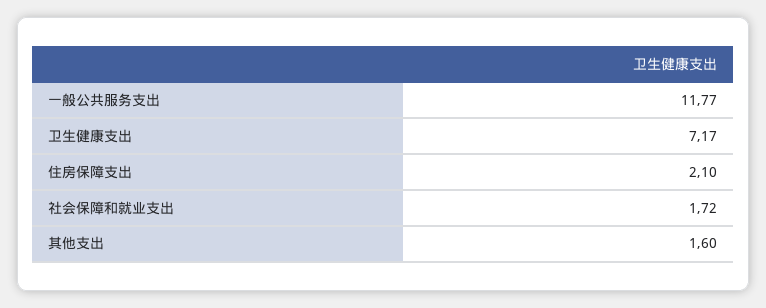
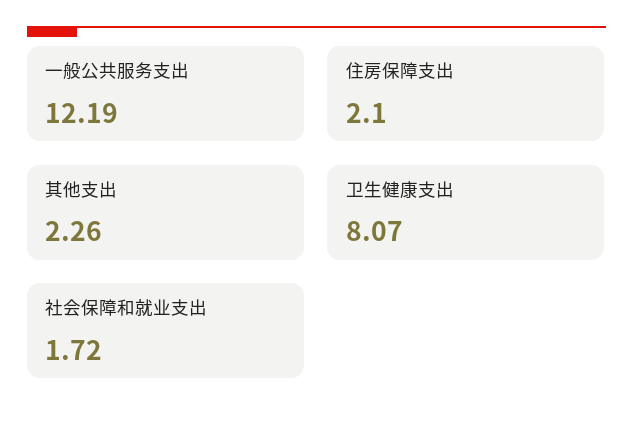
  {
-   "一般公共服务支出": 11.77,
+   "一般公共服务支出": 12.19,
-   "卫生健康支出": 7.17,
+   "卫生健康支出": 8.07,
    "住房保障支出": 2.1,
    "社会保障和就业支出": 1.72,
-   "其他支出": 1.6
+   "其他支出": 2.26
  }

